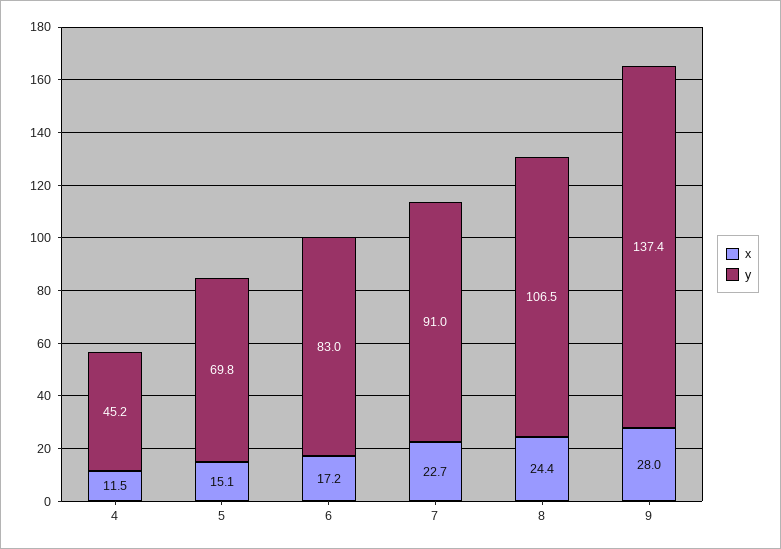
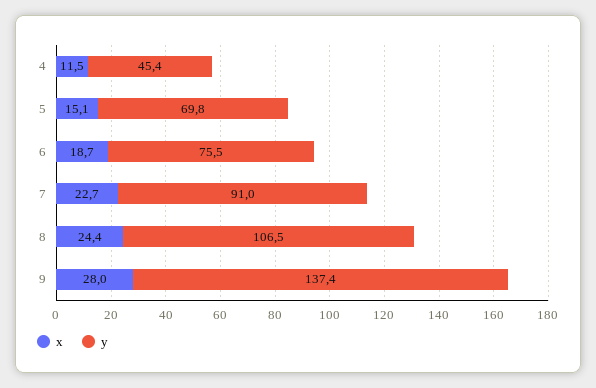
  {
    "x": {
      "4": 11.5,
      "5": 15.1,
-     "6": 17.2,
+     "6": 18.7,
      "7": 22.7,
      "8": 24.4,
      "9": 28
    },
    "y": {
-     "4": 45.2,
+     "4": 45.4,
      "5": 69.8,
-     "6": 83,
+     "6": 75.5,
      "7": 91,
      "8": 106.5,
      "9": 137.4
    }
  }

